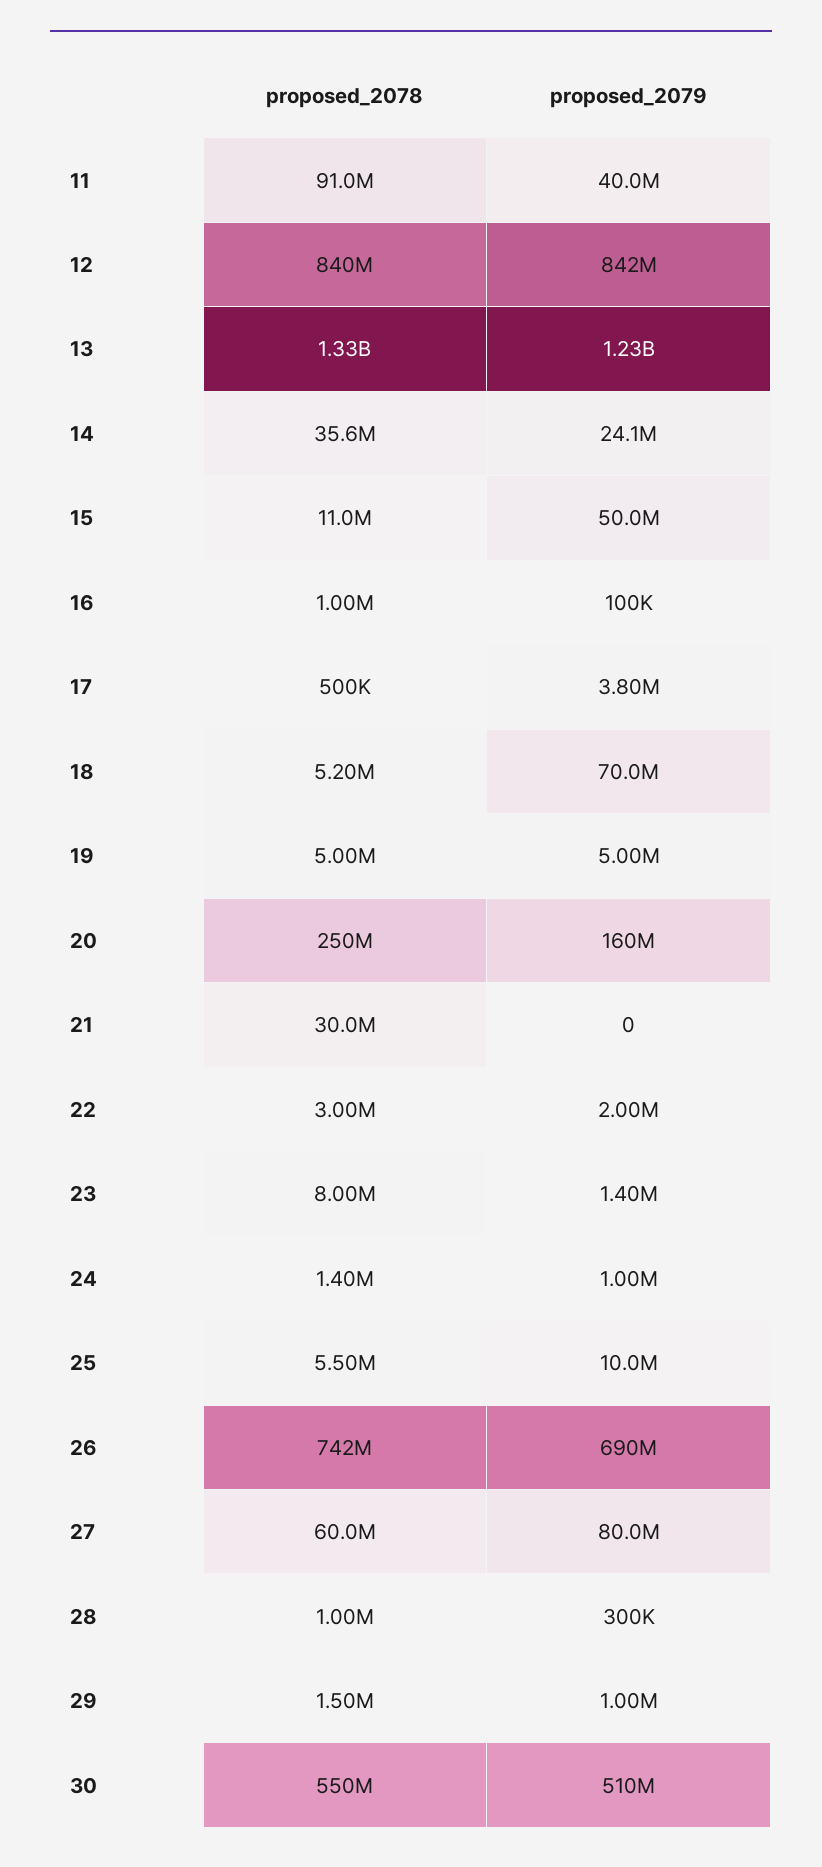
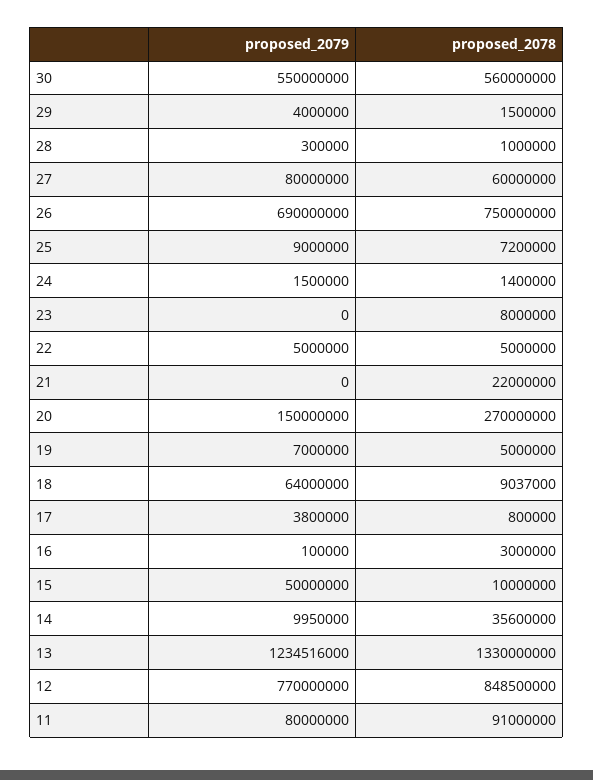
  {
    "proposed_2078": {
      "11": 91000000,
-     "12": 840000000,
+     "12": 848500000,
      "13": 1330000000,
      "14": 35600000,
-     "15": 11000000,
+     "15": 10000000,
-     "16": 1000000,
+     "16": 3000000,
-     "17": 500000,
+     "17": 800000,
-     "18": 5200000,
+     "18": 9037000,
      "19": 5000000,
-     "20": 250000000,
+     "20": 270000000,
-     "21": 30000000,
+     "21": 22000000,
-     "22": 3000000,
+     "22": 5000000,
      "23": 8000000,
      "24": 1400000,
-     "25": 5500000,
+     "25": 7200000,
-     "26": 742000000,
+     "26": 750000000,
      "27": 60000000,
      "28": 1000000,
      "29": 1500000,
-     "30": 550000000
+     "30": 560000000
    },
    "proposed_2079": {
-     "11": 40000000,
+     "11": 80000000,
-     "12": 842000000,
+     "12": 770000000,
      "13": 1234516000,
-     "14": 24100000,
+     "14": 9950000,
      "15": 50000000,
      "16": 100000,
      "17": 3800000,
-     "18": 70000000,
+     "18": 64000000,
-     "19": 5000000,
+     "19": 7000000,
-     "20": 160000000,
+     "20": 150000000,
      "21": 0,
-     "22": 2000000,
+     "22": 5000000,
-     "23": 1400000,
+     "23": 0,
-     "24": 1000000,
+     "24": 1500000,
-     "25": 10000000,
+     "25": 9000000,
      "26": 690000000,
      "27": 80000000,
      "28": 300000,
-     "29": 1000000,
+     "29": 4000000,
-     "30": 510000000
+     "30": 550000000
    }
  }

